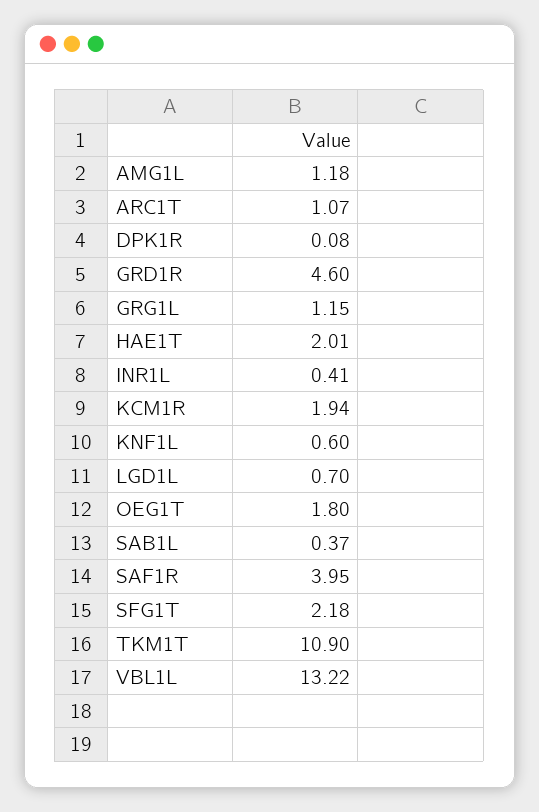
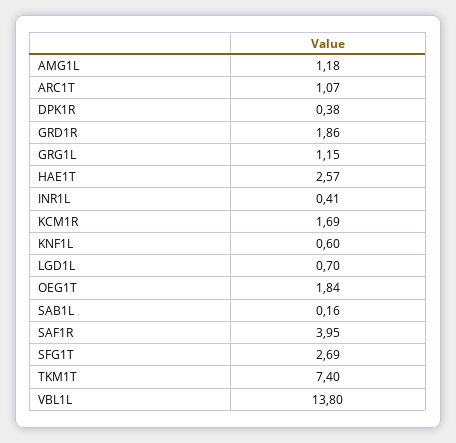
  {
    "AMG1L": 1.18,
    "ARC1T": 1.07,
-   "DPK1R": 0.08,
+   "DPK1R": 0.38,
-   "GRD1R": 4.6,
+   "GRD1R": 1.86,
    "GRG1L": 1.15,
-   "HAE1T": 2.01,
+   "HAE1T": 2.57,
    "INR1L": 0.41,
-   "KCM1R": 1.94,
+   "KCM1R": 1.69,
    "KNF1L": 0.6,
    "LGD1L": 0.7,
-   "OEG1T": 1.8,
+   "OEG1T": 1.84,
-   "SAB1L": 0.37,
+   "SAB1L": 0.16,
    "SAF1R": 3.95,
-   "SFG1T": 2.18,
+   "SFG1T": 2.69,
-   "TKM1T": 10.9,
+   "TKM1T": 7.4,
-   "VBL1L": 13.22
+   "VBL1L": 13.8
  }

